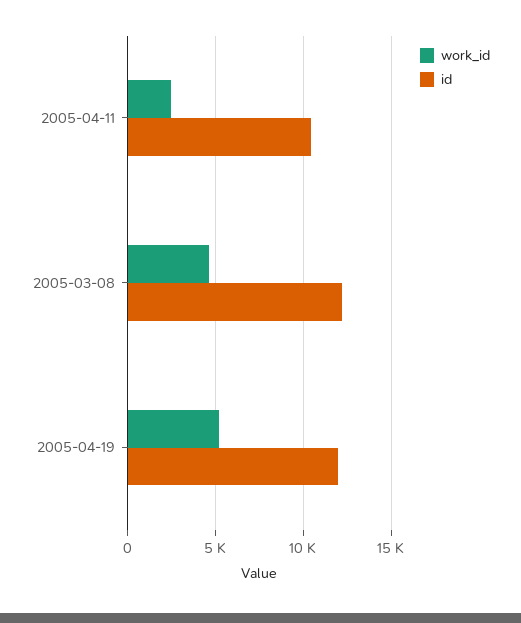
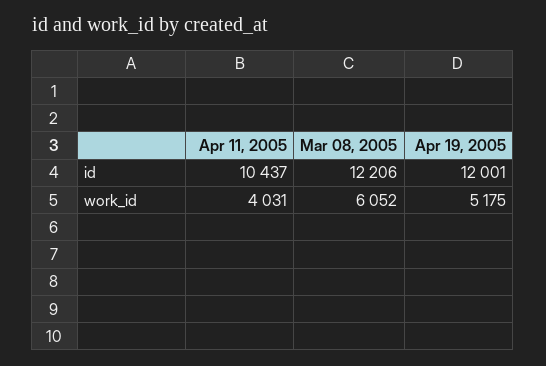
  {
    "work_id": {
-     "2005-04-11": 2500,
+     "2005-04-11": 4031,
-     "2005-03-08": 4500,
+     "2005-03-08": 6052,
      "2005-04-19": 5175
    },
    "id": {
      "2005-04-11": 10437,
      "2005-03-08": 12206,
      "2005-04-19": 12001
    }
  }

